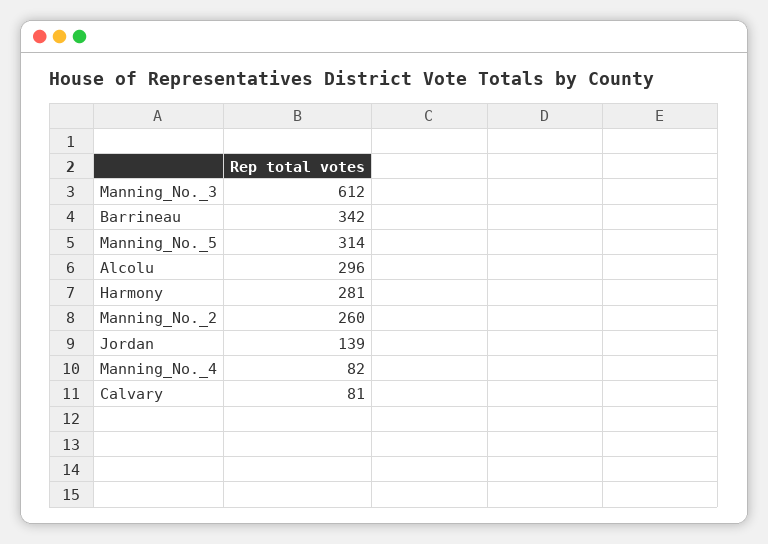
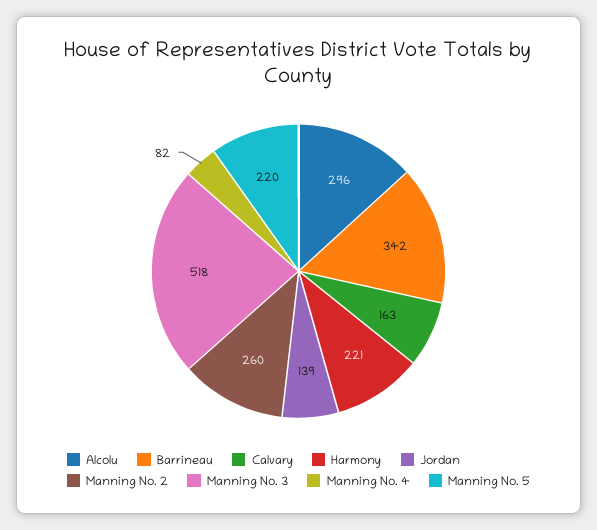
  {
-   "Manning_No._3": 612,
+   "Manning_No._3": 518,
    "Barrineau": 342,
-   "Manning_No._5": 314,
+   "Manning_No._5": 220,
    "Alcolu": 296,
-   "Harmony": 281,
+   "Harmony": 221,
    "Manning_No._2": 260,
    "Jordan": 139,
    "Manning_No._4": 82,
-   "Calvary": 81
+   "Calvary": 163
  }

